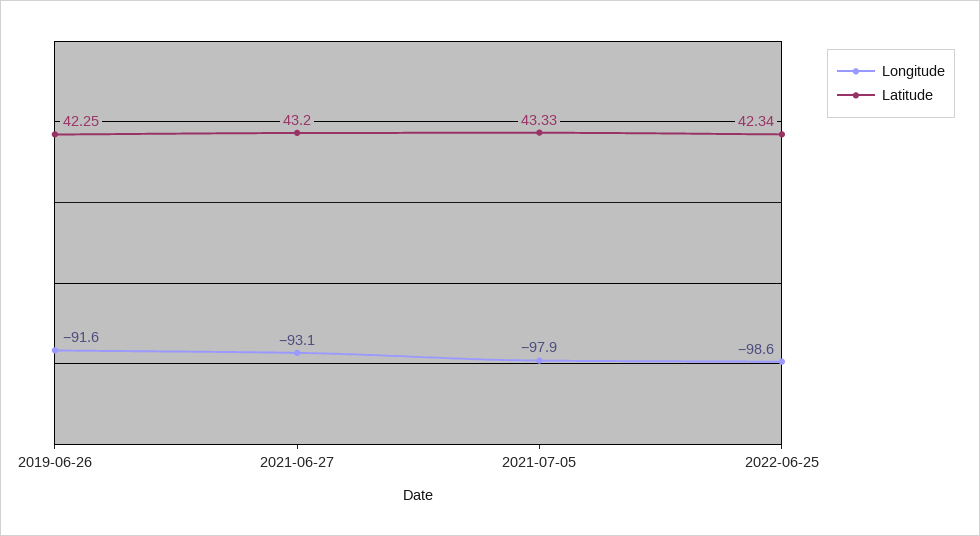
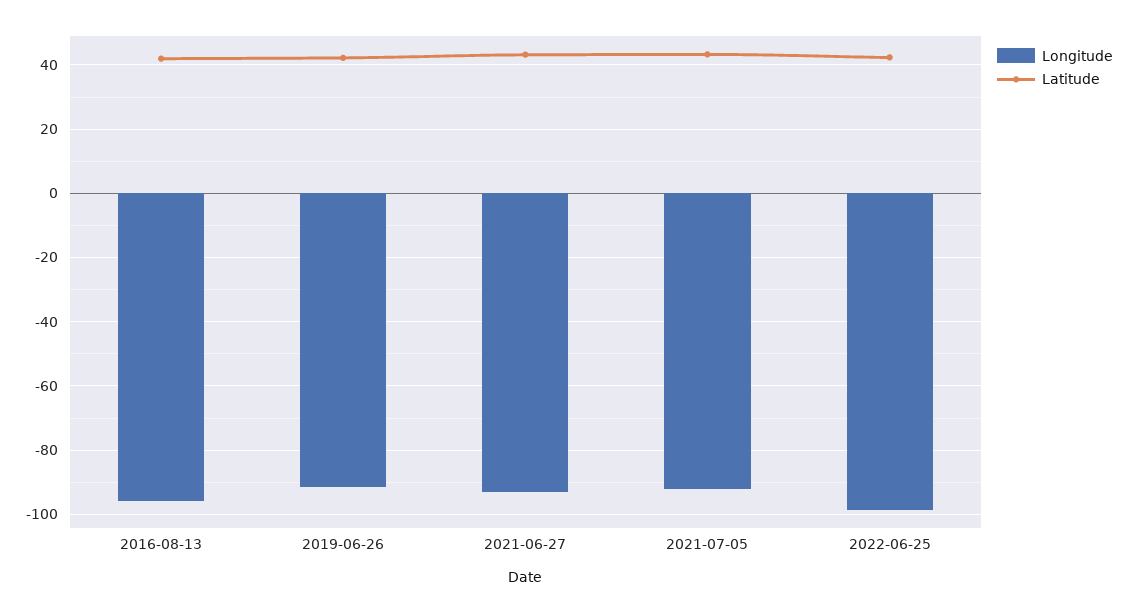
  {
    "Longitude": {
      "2019-06-26": -91.6,
      "2021-06-27": -93.1,
-     "2021-07-05": -97.9,
+     "2021-07-05": -92,
-     "2022-06-25": -98.6
+     "2022-06-25": -98.6,
+     "2016-08-13": -96
    },
    "Latitude": {
      "2019-06-26": 42.25,
      "2021-06-27": 43.2,
      "2021-07-05": 43.33,
-     "2022-06-25": 42.34
+     "2022-06-25": 42.34,
+     "2016-08-13": 42
    }
  }

